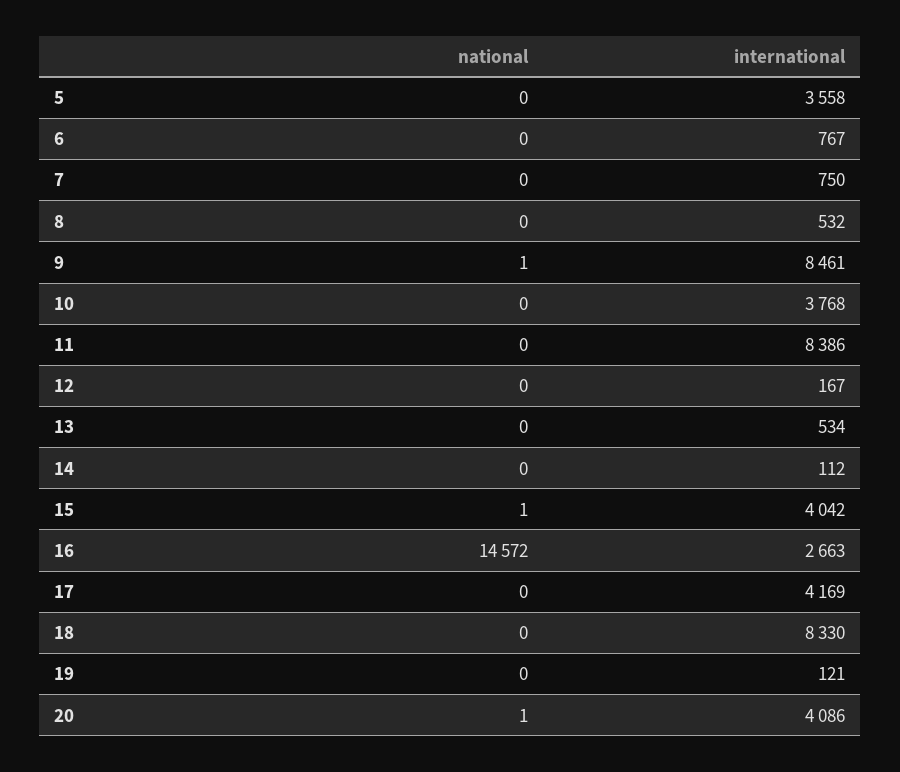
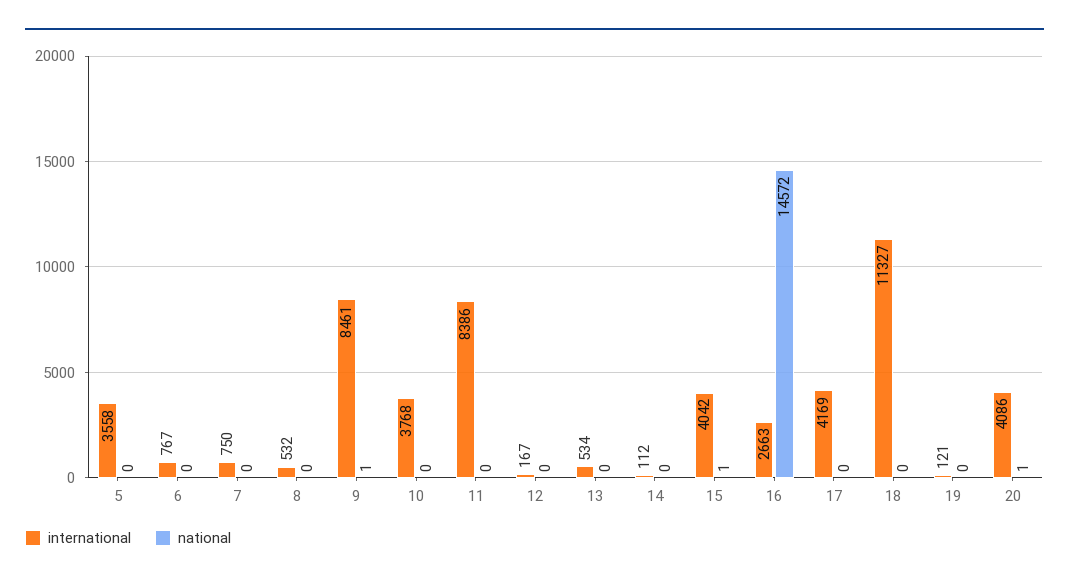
  {
    "national": {
      "5": 0,
      "6": 0,
      "7": 0,
      "8": 0,
      "9": 1,
      "10": 0,
      "11": 0,
      "12": 0,
      "13": 0,
      "14": 0,
      "15": 1,
      "16": 14572,
      "17": 0,
      "18": 0,
      "19": 0,
      "20": 1
    },
    "international": {
      "5": 3558,
      "6": 767,
      "7": 750,
      "8": 532,
      "9": 8461,
      "10": 3768,
      "11": 8386,
      "12": 167,
      "13": 534,
      "14": 112,
      "15": 4042,
      "16": 2663,
      "17": 4169,
-     "18": 8330,
+     "18": 11327,
      "19": 121,
      "20": 4086
    }
  }

